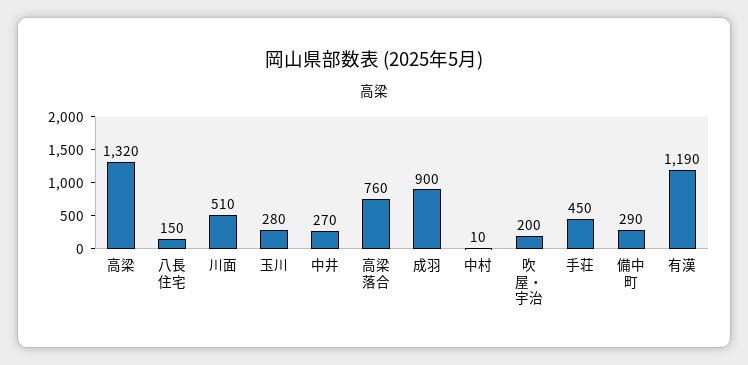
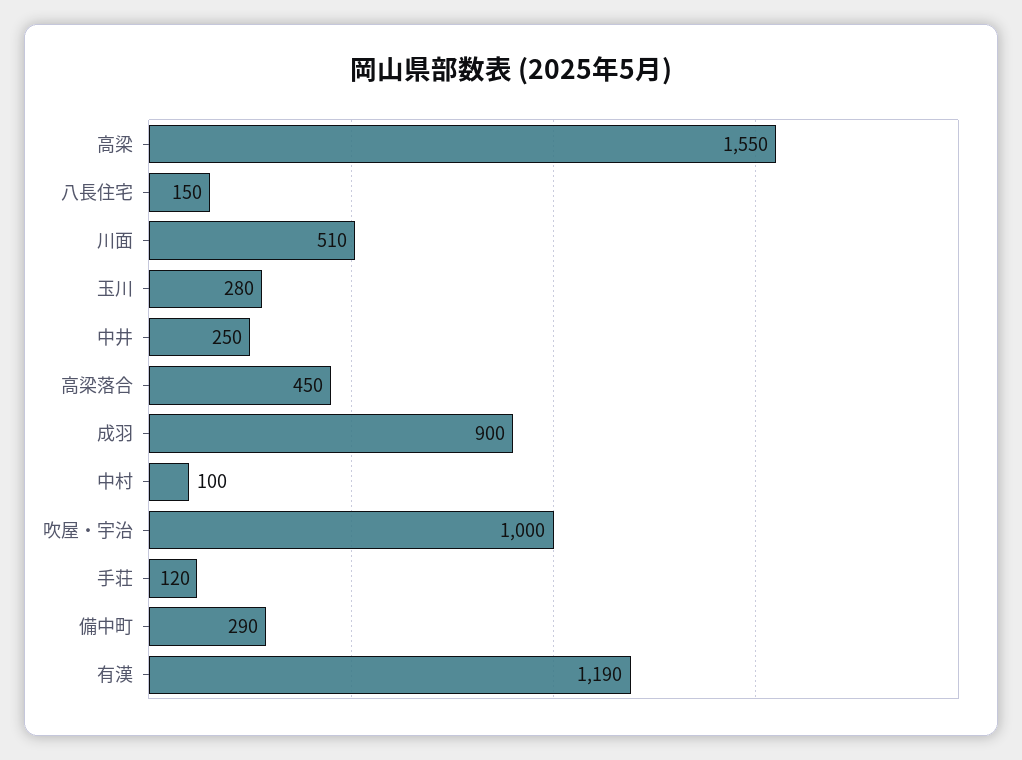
  {
-   "高梁": 1320,
+   "高梁": 1550,
    "八長住宅": 150,
    "川面": 510,
    "玉川": 280,
-   "中井": 270,
+   "中井": 250,
-   "高梁落合": 760,
+   "高梁落合": 450,
    "成羽": 900,
-   "中村": 10,
+   "中村": 100,
-   "吹屋・宇治": 200,
+   "吹屋・宇治": 1000,
-   "手荘": 450,
+   "手荘": 120,
    "備中町": 290,
    "有漢": 1190
  }

